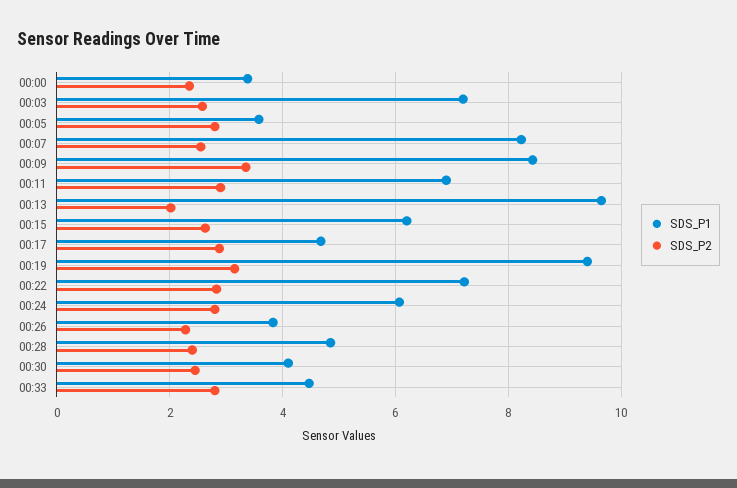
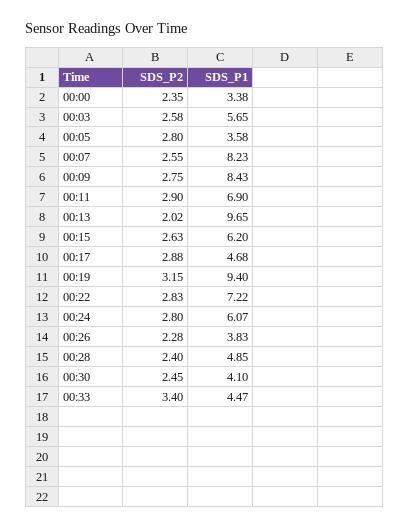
  {
    "SDS_P1": {
      "00:00": 3.38,
-     "00:03": 7.2,
+     "00:03": 5.65,
      "00:05": 3.58,
      "00:07": 8.23,
      "00:09": 8.43,
      "00:11": 6.9,
      "00:13": 9.65,
      "00:15": 6.2,
      "00:17": 4.68,
      "00:19": 9.4,
      "00:22": 7.22,
      "00:24": 6.07,
      "00:26": 3.83,
      "00:28": 4.85,
      "00:30": 4.1,
      "00:33": 4.47
    },
    "SDS_P2": {
      "00:00": 2.35,
      "00:03": 2.58,
      "00:05": 2.8,
      "00:07": 2.55,
-     "00:09": 3.4,
+     "00:09": 2.75,
      "00:11": 2.9,
      "00:13": 2.02,
      "00:15": 2.63,
      "00:17": 2.88,
      "00:19": 3.15,
      "00:22": 2.83,
      "00:24": 2.8,
      "00:26": 2.28,
      "00:28": 2.4,
      "00:30": 2.45,
-     "00:33": 2.8
+     "00:33": 3.4
    }
  }

